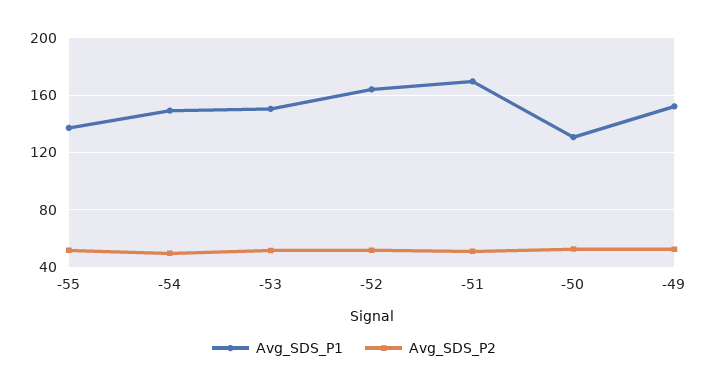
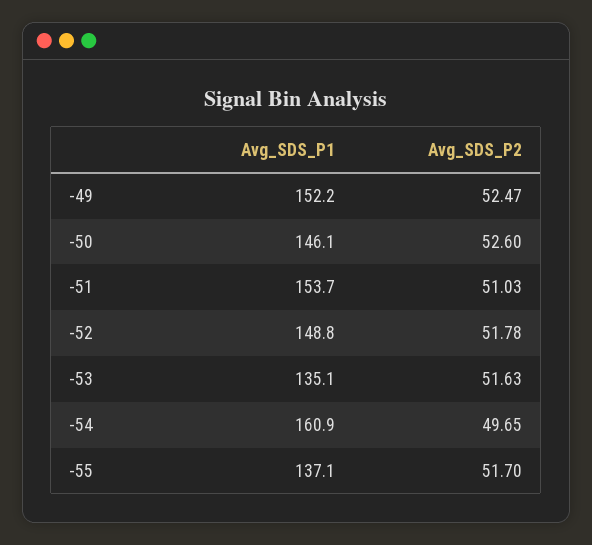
  {
    "Avg_SDS_P1": {
      "-55": 137.1,
-     "-54": 150,
+     "-54": 160.9,
-     "-53": 150,
+     "-53": 135.1,
-     "-52": 165,
+     "-52": 148.8,
-     "-51": 170,
+     "-51": 153.7,
-     "-50": 130,
+     "-50": 146.1,
      "-49": 152.2
    },
    "Avg_SDS_P2": {
      "-55": 51.7,
      "-54": 49.65,
      "-53": 51.63,
      "-52": 51.78,
      "-51": 51.03,
      "-50": 52.6,
      "-49": 52.47
    }
  }

